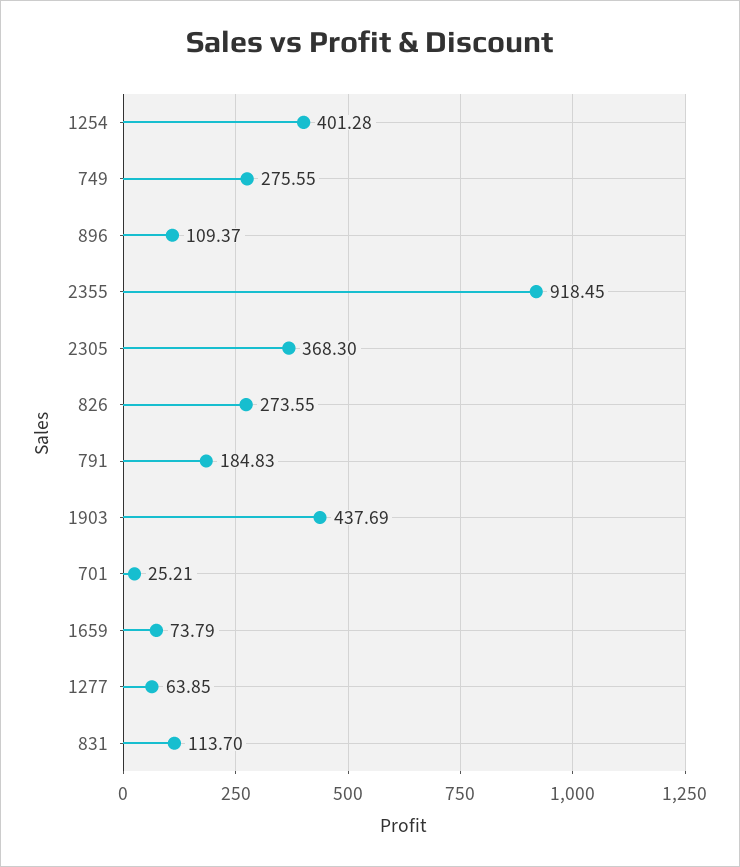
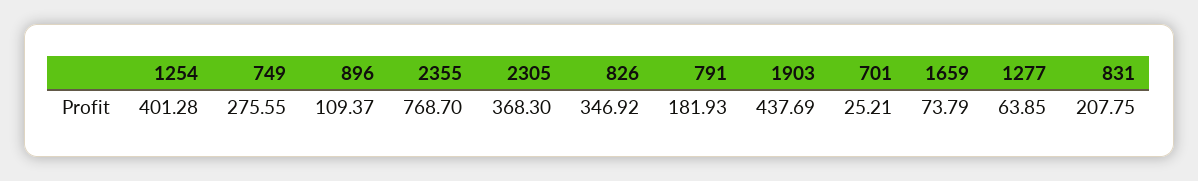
  {
    "1254": 401.28,
    "749": 275.55,
    "896": 109.37,
-   "2355": 918.45,
+   "2355": 768.7,
    "2305": 368.3,
-   "826": 273.55,
+   "826": 346.92,
-   "791": 184.83,
+   "791": 181.93,
    "1903": 437.69,
    "701": 25.21,
    "1659": 73.79,
    "1277": 63.85,
-   "831": 113.7
+   "831": 207.75
  }

